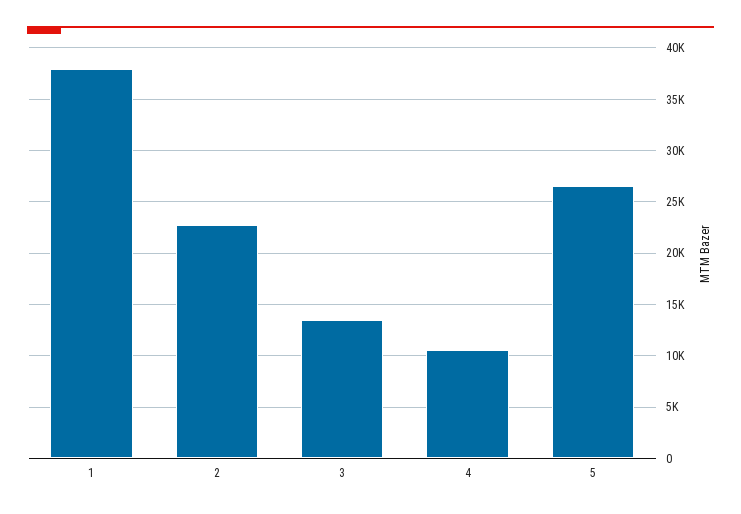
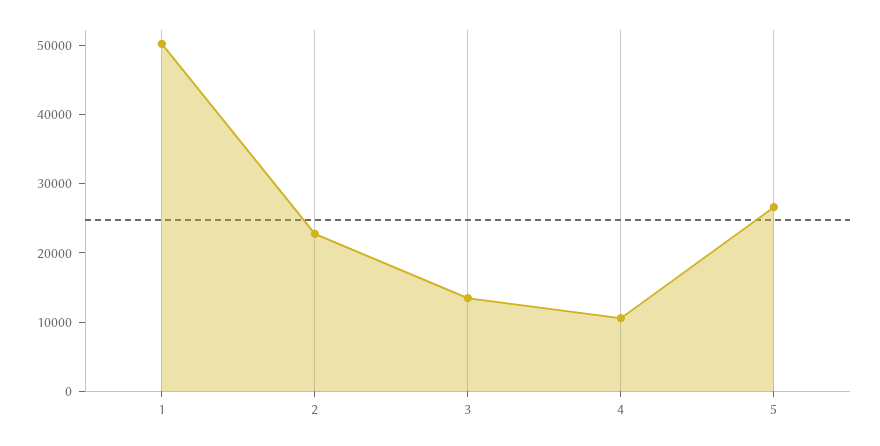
  {
-   "1": 38000,
+   "1": 50000,
    "2": 23000,
    "3": 13000,
    "4": 11000,
    "5": 27000
  }

